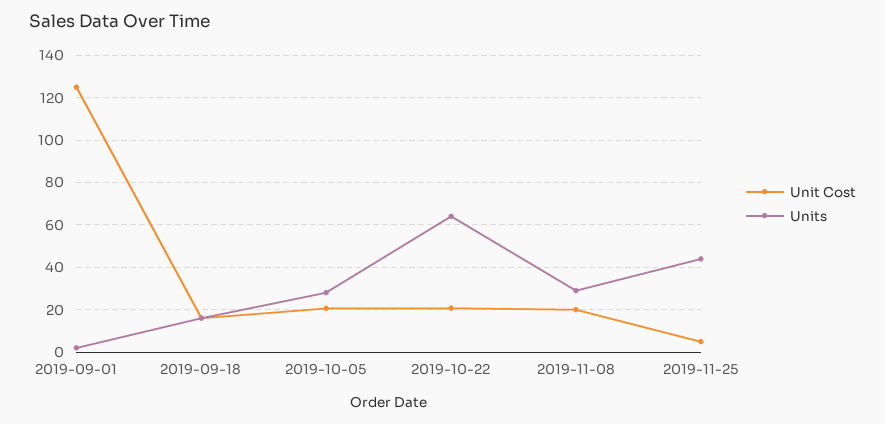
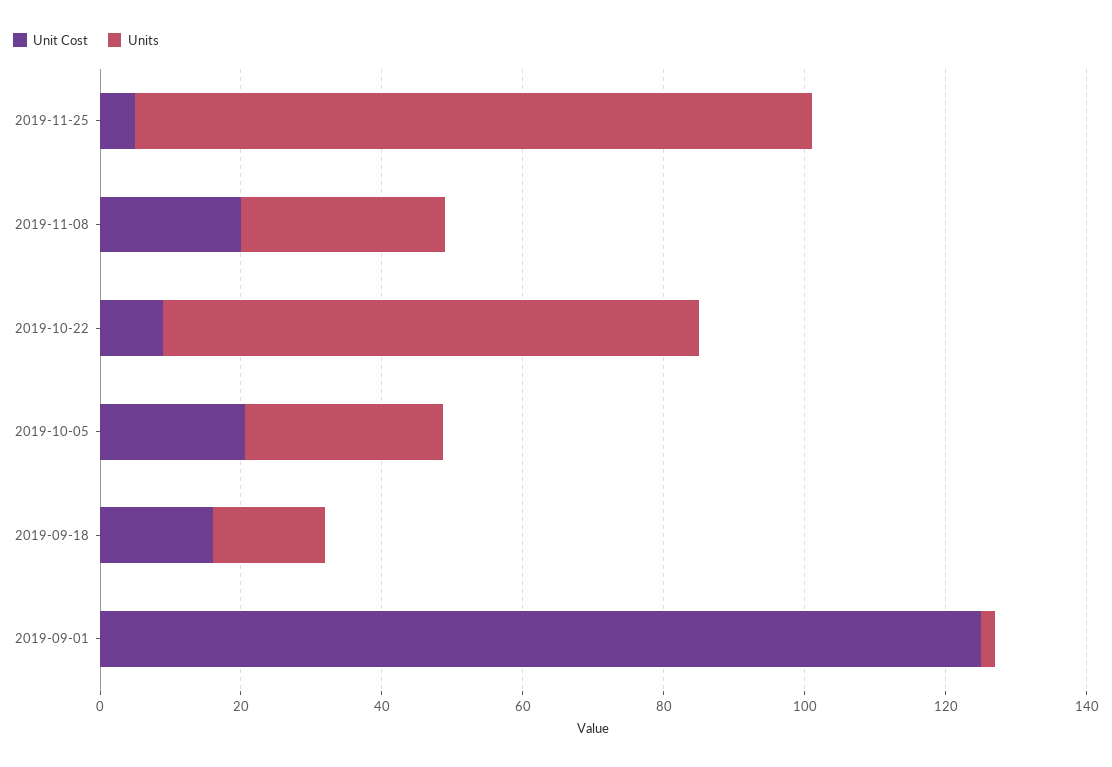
  {
    "Unit Cost": {
      "2019-09-01": 125,
      "2019-09-18": 15,
      "2019-10-05": 20,
-     "2019-10-22": 20,
+     "2019-10-22": 10,
      "2019-11-08": 20,
      "2019-11-25": 5
    },
    "Units": {
      "2019-09-01": 0,
      "2019-09-18": 15,
      "2019-10-05": 30,
-     "2019-10-22": 65,
+     "2019-10-22": 75,
      "2019-11-08": 30,
-     "2019-11-25": 45
+     "2019-11-25": 95
    }
  }

